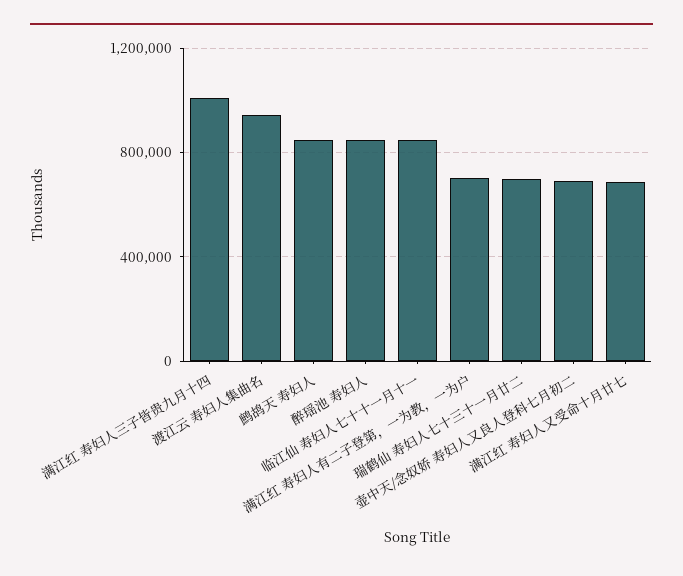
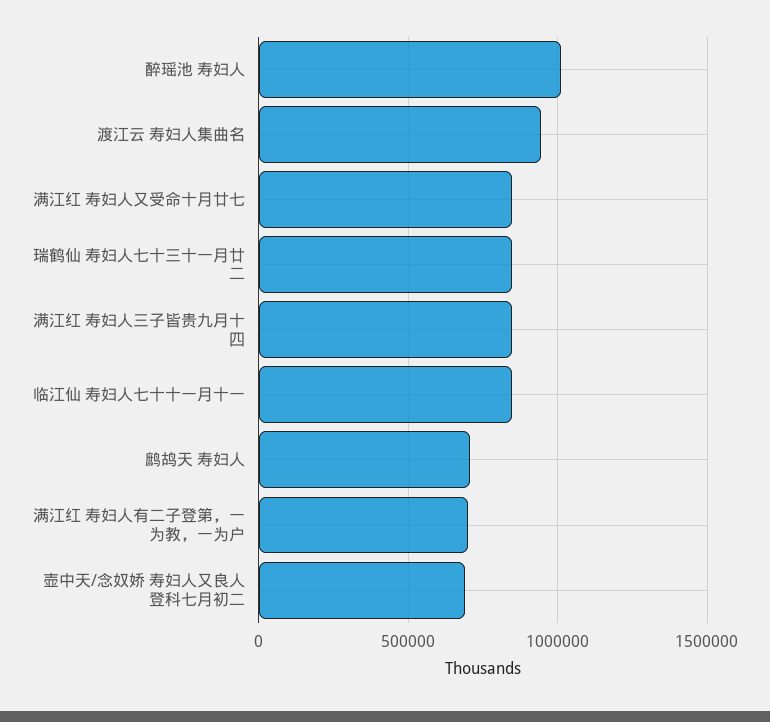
  {
-   "满江红 寿妇人三子皆贵九月十四": 1000000,
+   "满江红 寿妇人三子皆贵九月十四": 850000,
    "渡江云 寿妇人集曲名": 950000,
-   "鹧鸪天 寿妇人": 850000,
+   "鹧鸪天 寿妇人": 700000,
-   "醉瑶池 寿妇人": 850000,
+   "醉瑶池 寿妇人": 1000000,
    "临江仙 寿妇人七十十一月十一": 850000,
    "满江红 寿妇人有二子登第，一为教，一为户": 700000,
-   "瑞鹤仙 寿妇人七十三十一月廿二": 700000,
+   "瑞鹤仙 寿妇人七十三十一月廿二": 850000,
    "壶中天/念奴娇 寿妇人又良人登科七月初二": 700000,
-   "满江红 寿妇人又受命十月廿七": 700000
+   "满江红 寿妇人又受命十月廿七": 850000
  }

